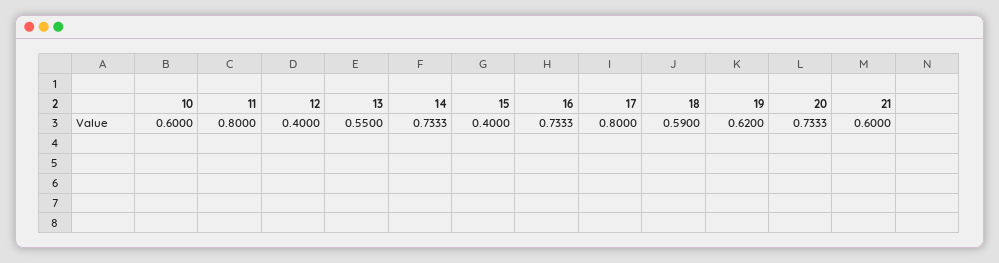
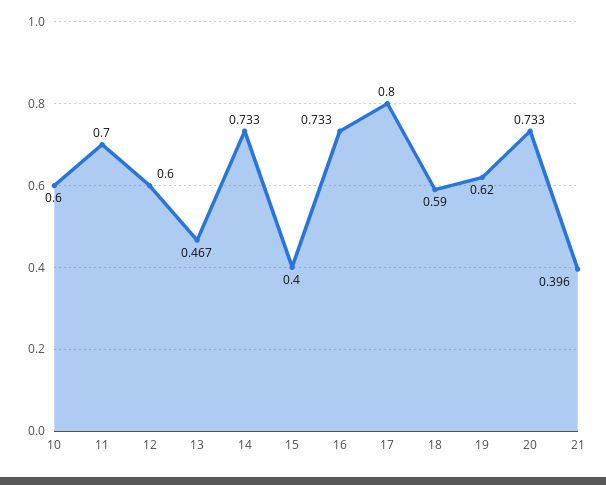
  {
    "10": 0.6,
-   "11": 0.8,
+   "11": 0.7,
-   "12": 0.4,
+   "12": 0.6,
-   "13": 0.55,
+   "13": 0.467,
    "14": 0.7333,
    "15": 0.4,
    "16": 0.7333,
    "17": 0.8,
    "18": 0.59,
    "19": 0.62,
    "20": 0.7333,
-   "21": 0.6
+   "21": 0.396
  }

